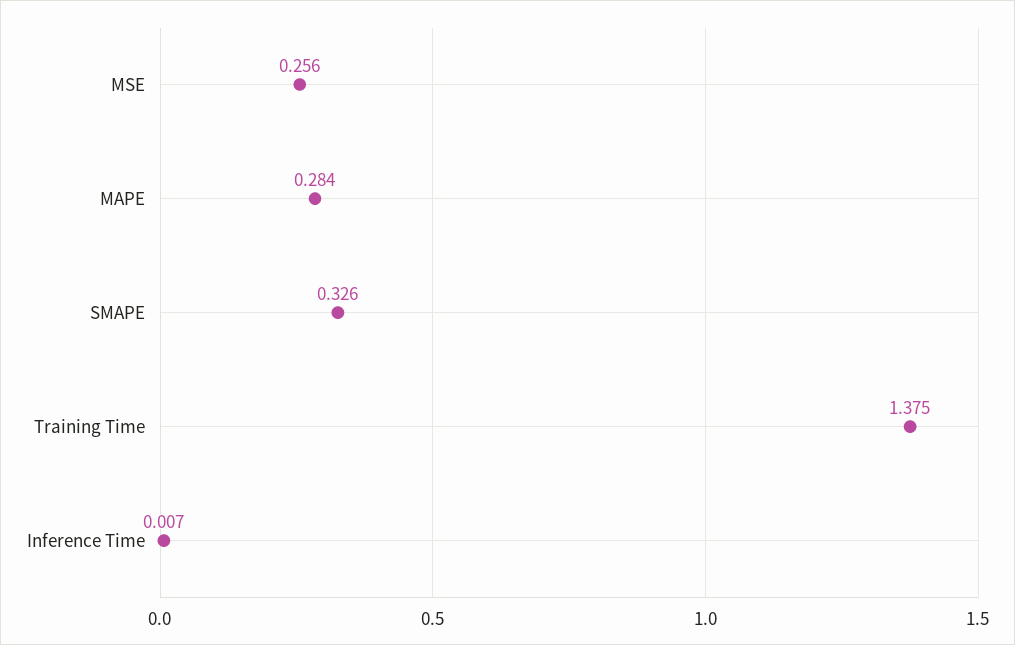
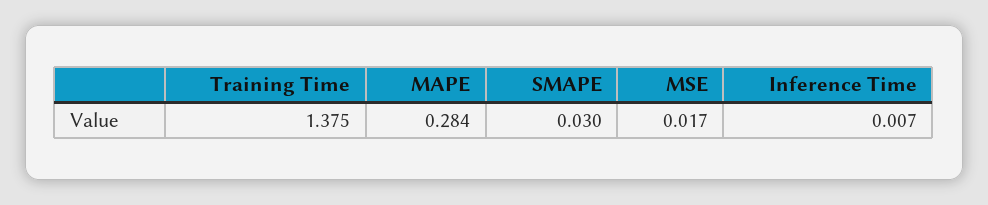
  {
-   "MSE": 0.256,
+   "MSE": 0.017,
    "MAPE": 0.284,
-   "SMAPE": 0.326,
+   "SMAPE": 0.03,
    "Training Time": 1.375,
    "Inference Time": 0.007
  }

